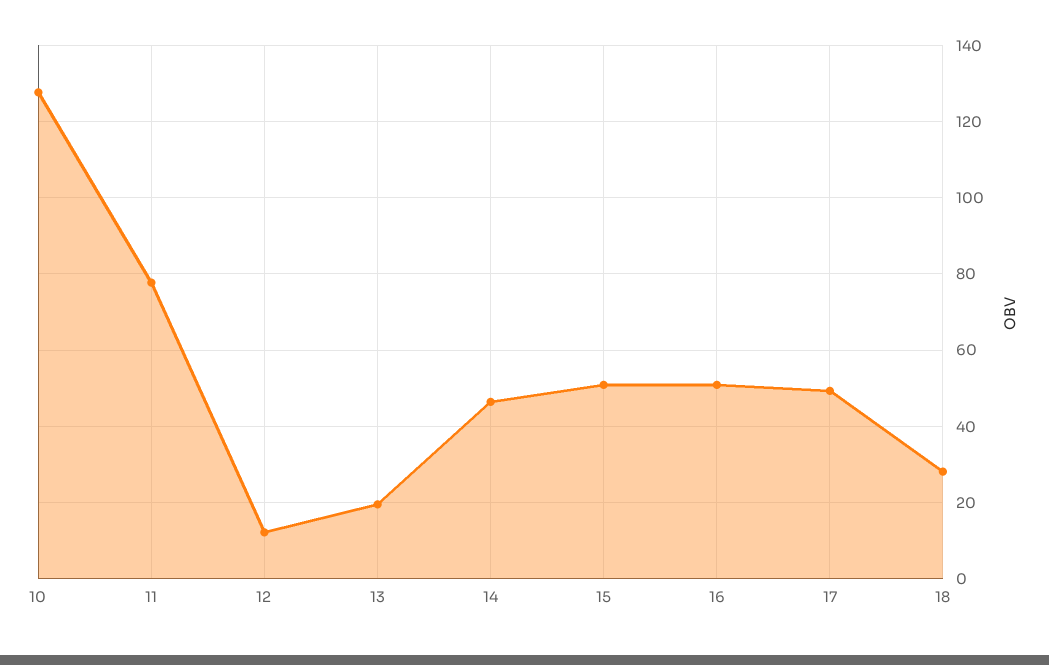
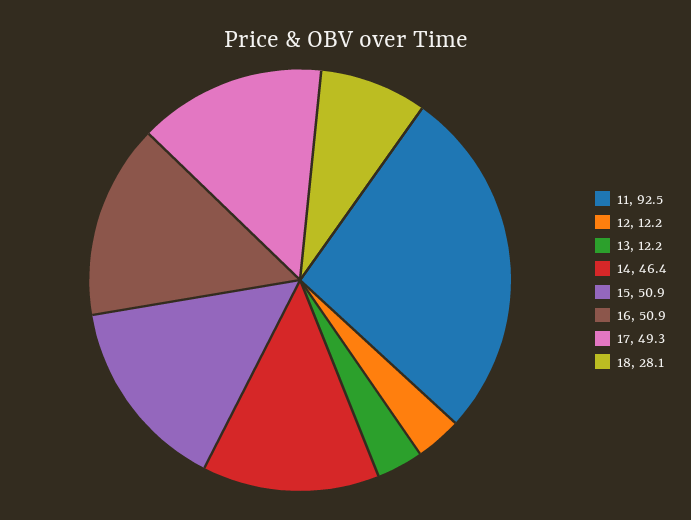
  {
-   "10": 128,
-   "11": 78,
+   "11": 92.5,
    "12": 12.2,
-   "13": 20,
+   "13": 12.2,
    "14": 46.4,
    "15": 50.9,
    "16": 50.9,
    "17": 49.3,
    "18": 28.1
  }

